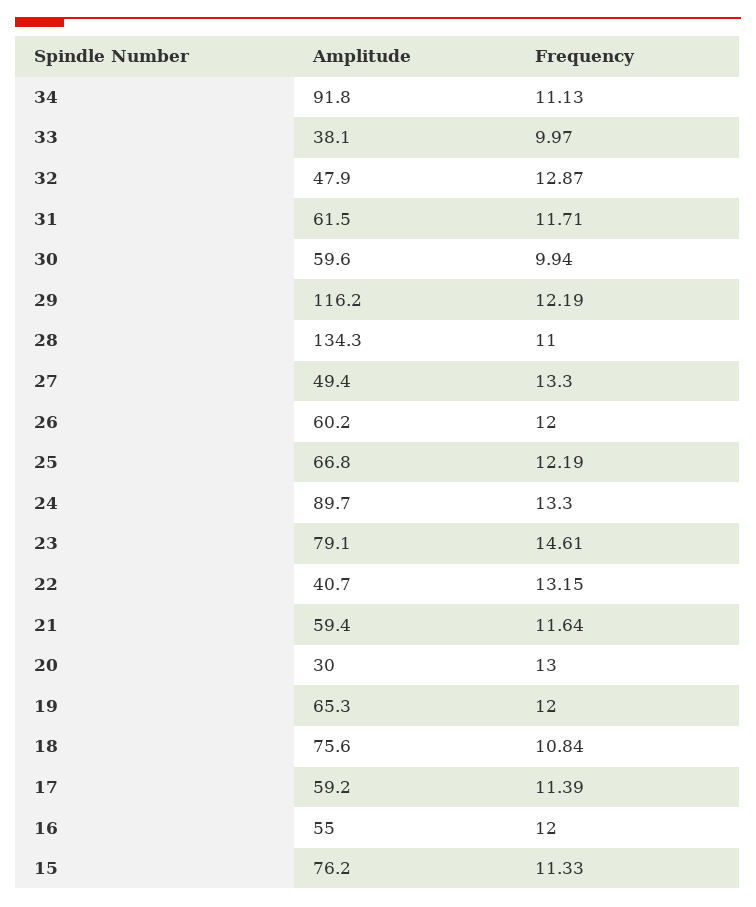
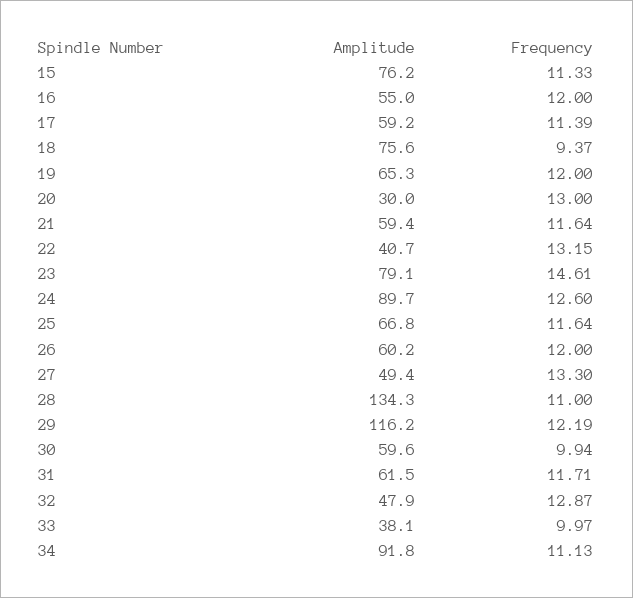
  {
    "Amplitude": {
      "34": 91.8,
      "33": 38.1,
      "32": 47.9,
      "31": 61.5,
      "30": 59.6,
      "29": 116.2,
      "28": 134.3,
      "27": 49.4,
      "26": 60.2,
      "25": 66.8,
      "24": 89.7,
      "23": 79.1,
      "22": 40.7,
      "21": 59.4,
      "20": 30,
      "19": 65.3,
      "18": 75.6,
      "17": 59.2,
      "16": 55,
      "15": 76.2
    },
    "Frequency": {
      "34": 11.13,
      "33": 9.97,
      "32": 12.87,
      "31": 11.71,
      "30": 9.94,
      "29": 12.19,
      "28": 11,
      "27": 13.3,
      "26": 12,
-     "25": 12.19,
+     "25": 11.64,
-     "24": 13.3,
+     "24": 12.6,
      "23": 14.61,
      "22": 13.15,
      "21": 11.64,
      "20": 13,
      "19": 12,
-     "18": 10.84,
+     "18": 9.37,
      "17": 11.39,
      "16": 12,
      "15": 11.33
    }
  }

